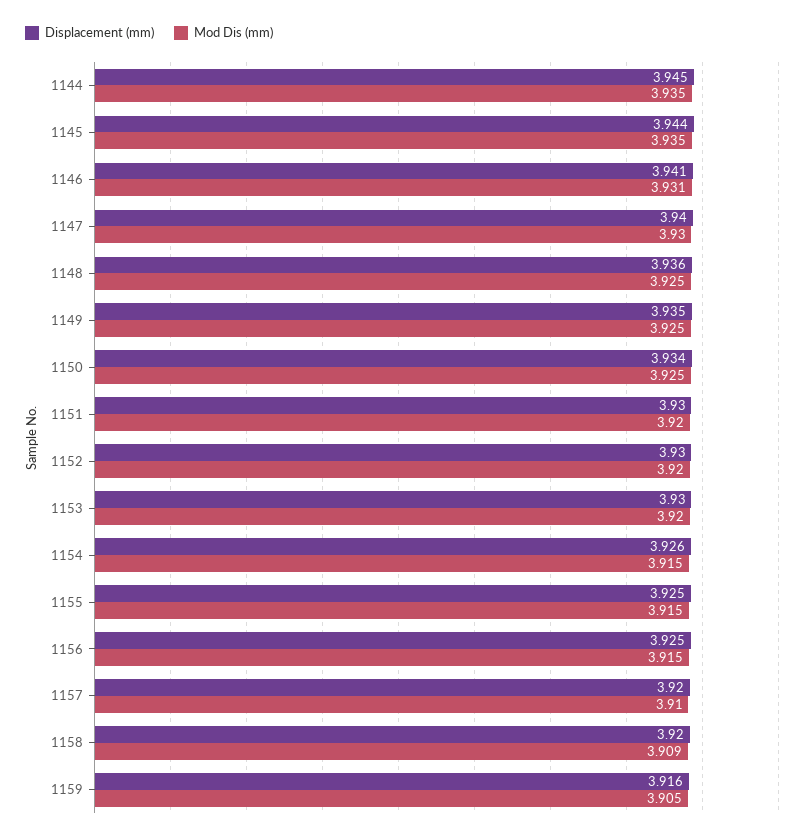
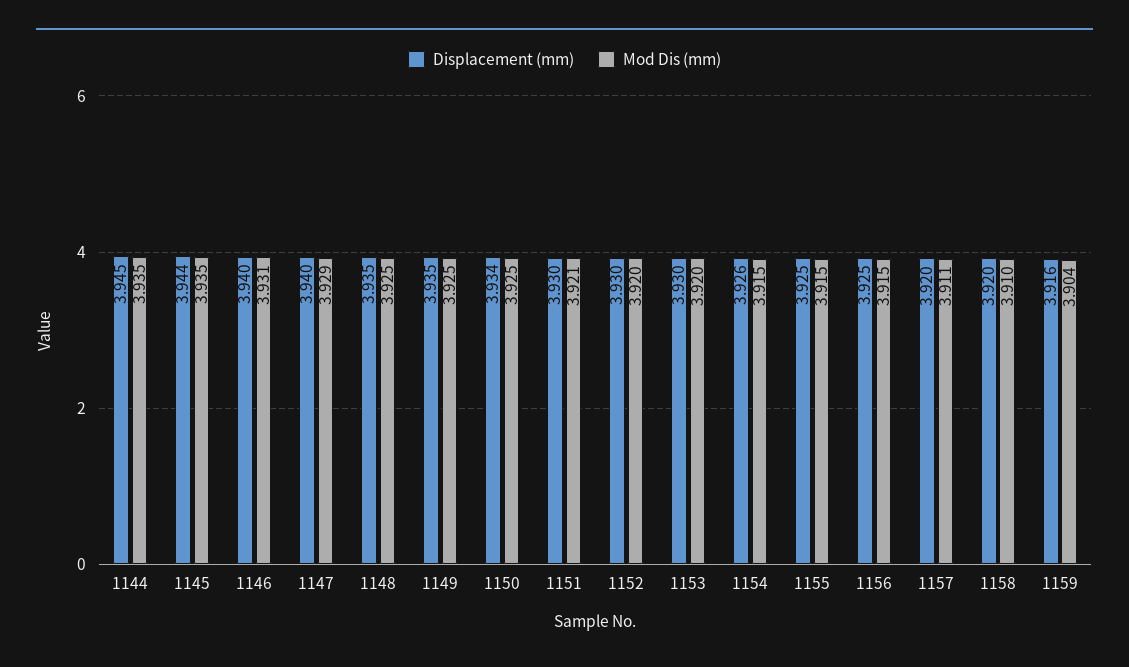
  {
    "Displacement (mm)": {
      "1144": 3.945,
      "1145": 3.944,
-     "1146": 3.941,
+     "1146": 3.94,
      "1147": 3.94,
-     "1148": 3.936,
+     "1148": 3.935,
      "1149": 3.935,
      "1150": 3.934,
      "1151": 3.93,
      "1152": 3.93,
      "1153": 3.93,
      "1154": 3.926,
      "1155": 3.925,
      "1156": 3.925,
      "1157": 3.92,
      "1158": 3.92,
      "1159": 3.916
    },
    "Mod Dis (mm)": {
      "1144": 3.935,
      "1145": 3.935,
      "1146": 3.931,
-     "1147": 3.93,
+     "1147": 3.929,
      "1148": 3.925,
      "1149": 3.925,
      "1150": 3.925,
-     "1151": 3.92,
+     "1151": 3.921,
      "1152": 3.92,
      "1153": 3.92,
      "1154": 3.915,
      "1155": 3.915,
      "1156": 3.915,
-     "1157": 3.91,
+     "1157": 3.911,
-     "1158": 3.909,
+     "1158": 3.91,
-     "1159": 3.905
+     "1159": 3.904
    }
  }

